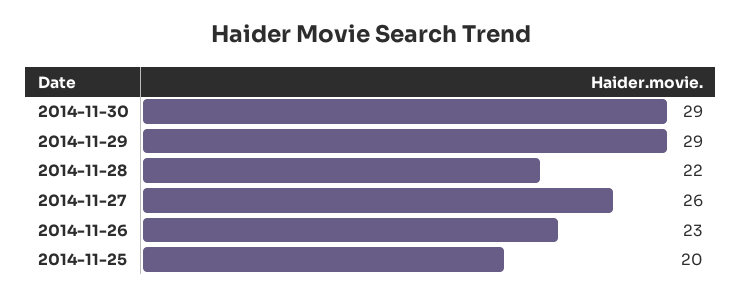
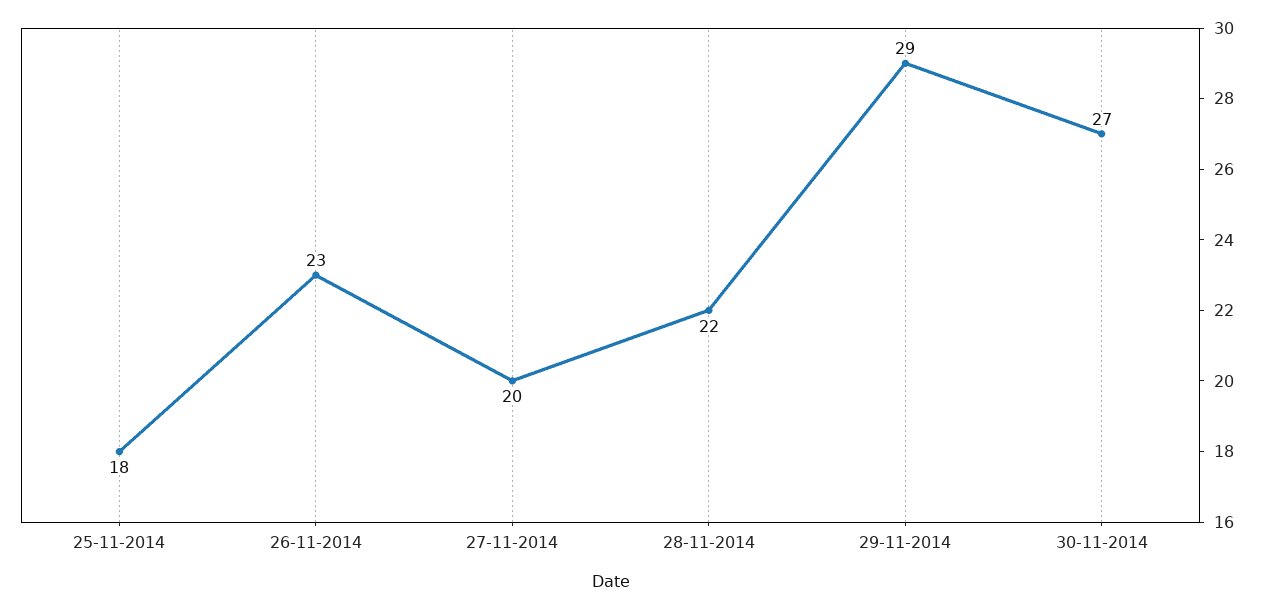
  {
-   "2014-11-30": 29,
+   "2014-11-30": 27,
    "2014-11-29": 29,
    "2014-11-28": 22,
-   "2014-11-27": 26,
+   "2014-11-27": 20,
    "2014-11-26": 23,
-   "2014-11-25": 20
+   "2014-11-25": 18
  }

